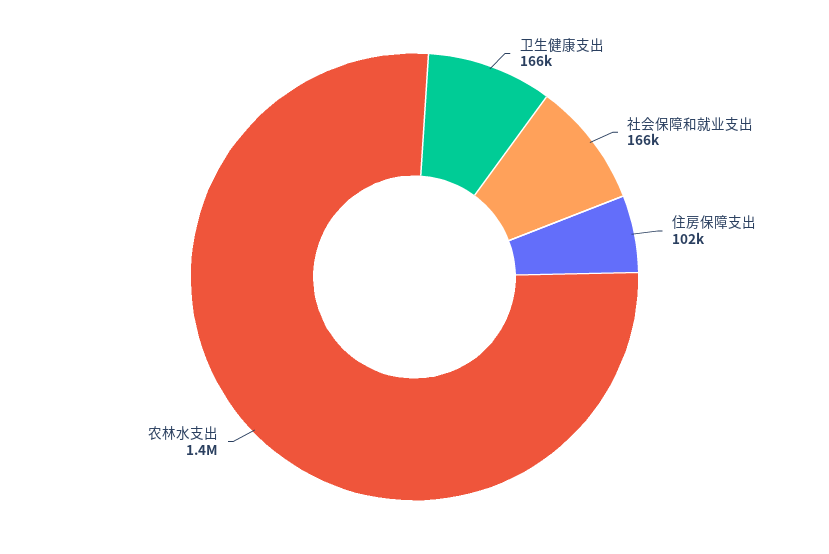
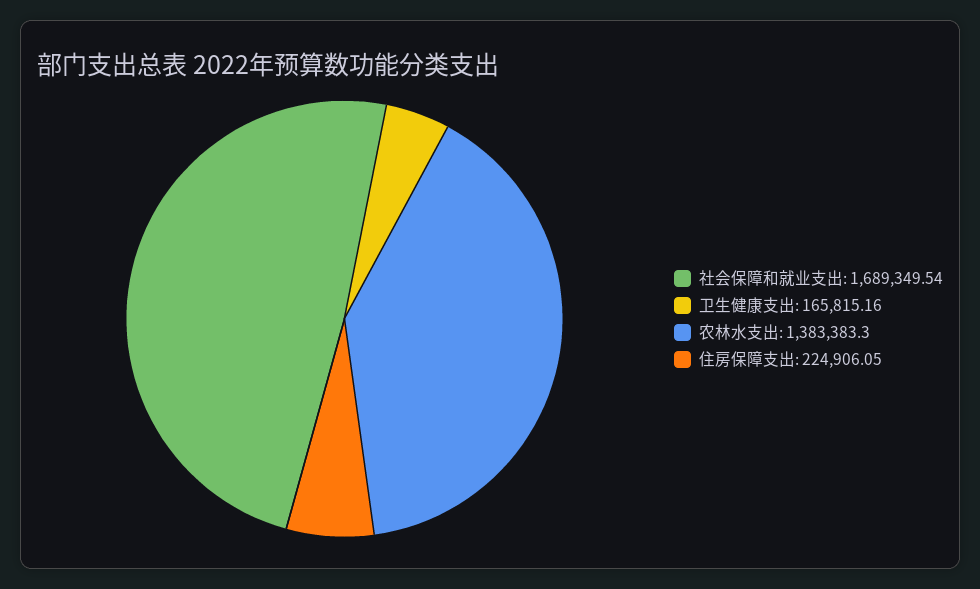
  {
    "卫生健康支出": 165815.16,
-   "社会保障和就业支出": 166000,
+   "社会保障和就业支出": 1689349.54,
-   "住房保障支出": 102000,
+   "住房保障支出": 224906.05,
    "农林水支出": 1383383.3
  }

